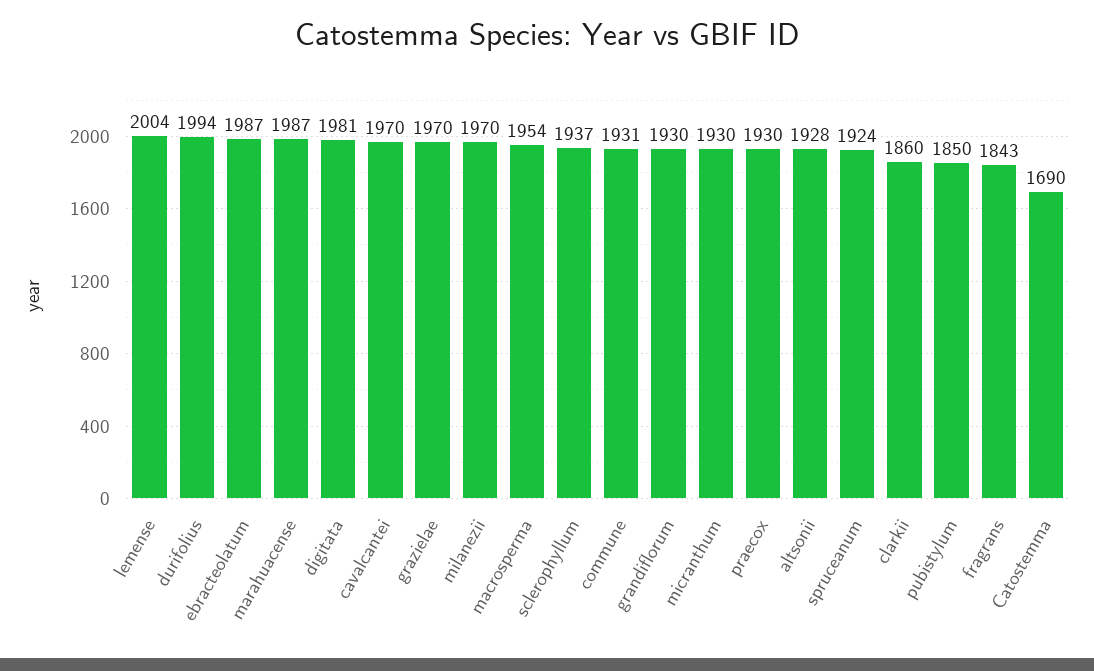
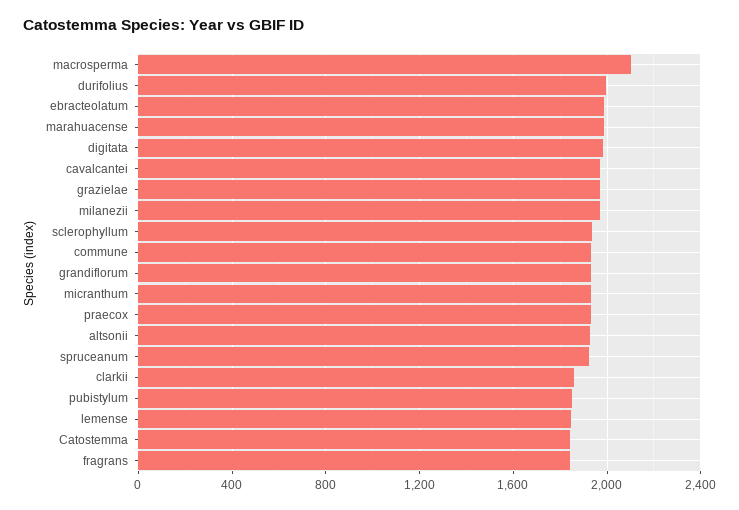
  {
-   "lemense": 2004,
+   "lemense": 1850,
    "durifolius": 1994,
    "ebracteolatum": 1987,
    "marahuacense": 1987,
    "digitata": 1981,
    "cavalcantei": 1970,
    "grazielae": 1970,
    "milanezii": 1970,
-   "macrosperma": 1954,
+   "macrosperma": 2100,
    "sclerophyllum": 1937,
    "commune": 1931,
    "grandiflorum": 1930,
    "micranthum": 1930,
    "praecox": 1930,
    "altsonii": 1928,
    "spruceanum": 1924,
    "clarkii": 1860,
    "pubistylum": 1850,
    "fragrans": 1843,
-   "Catostemma": 1690
+   "Catostemma": 1850
  }

